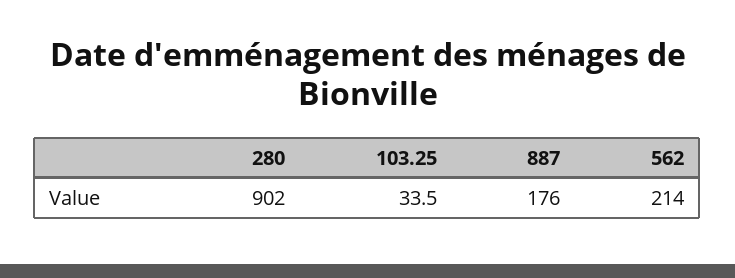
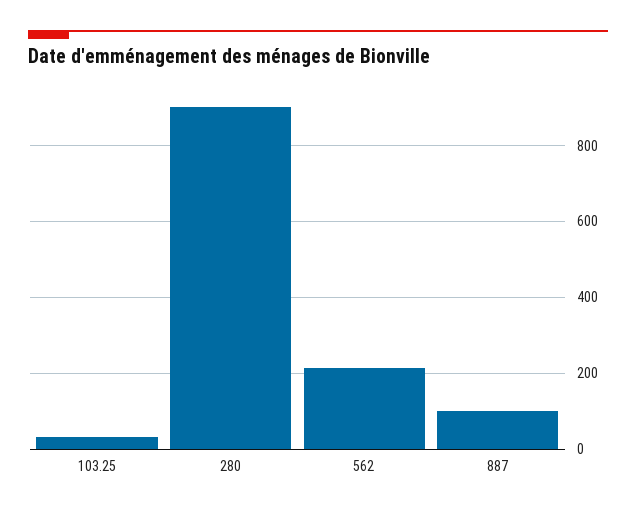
  {
    "280": 902,
    "103.25": 33.5,
-   "887": 176,
+   "887": 100,
    "562": 214
  }

